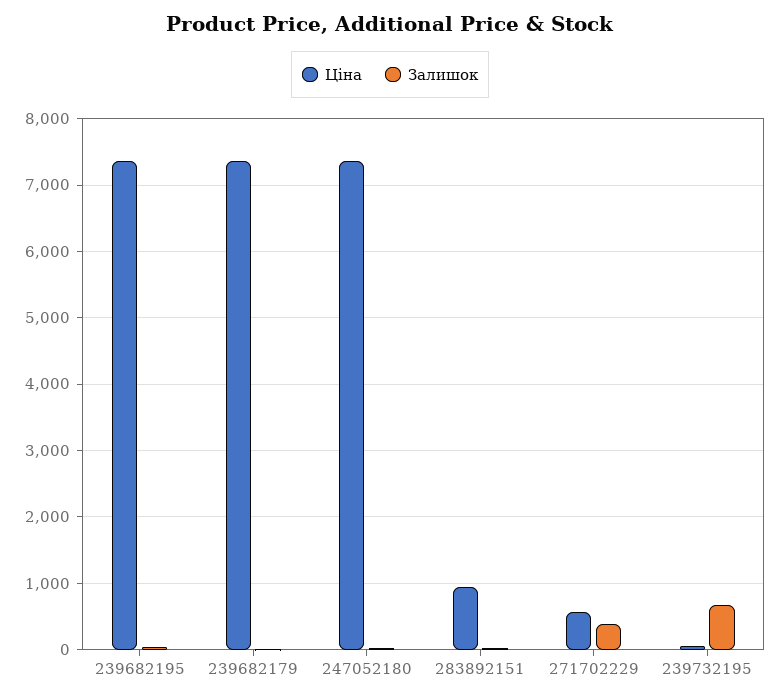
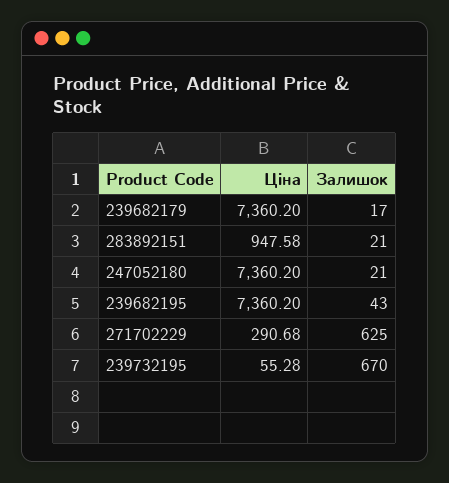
  {
    "Ціна": {
      "239682195": 7360.2,
      "239682179": 7360.2,
      "247052180": 7360.2,
      "283892151": 947.58,
-     "271702229": 600,
+     "271702229": 290.68,
      "239732195": 55.28
    },
    "Залишок": {
      "239682195": 43,
      "239682179": 17,
      "247052180": 21,
      "283892151": 21,
-     "271702229": 400,
+     "271702229": 625,
      "239732195": 670
    }
  }

